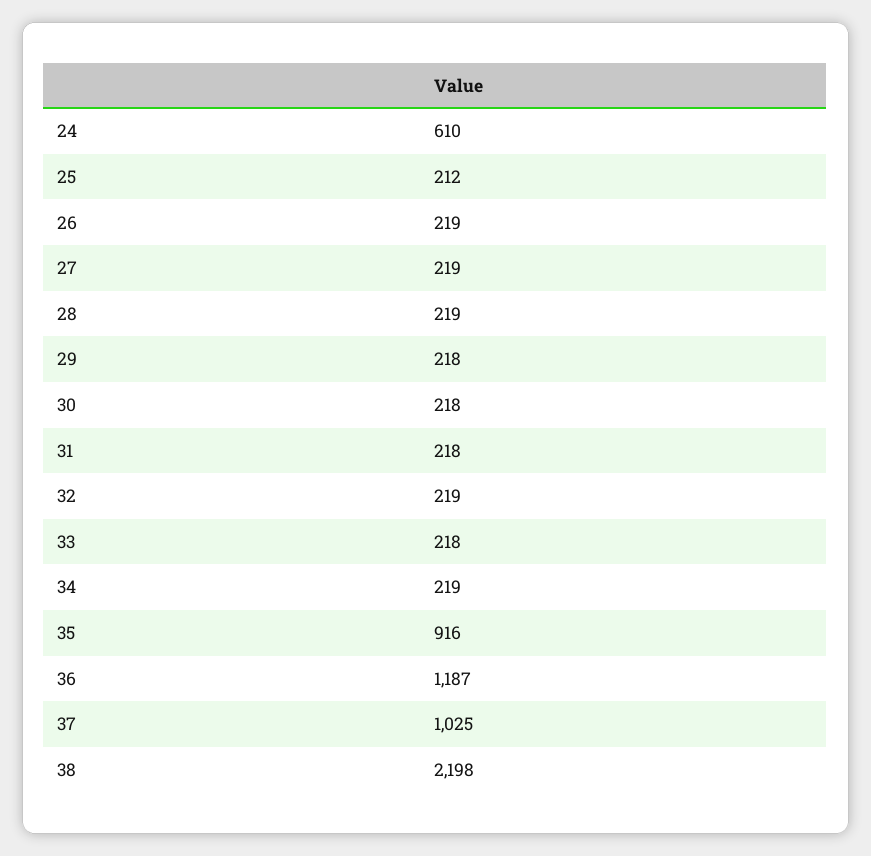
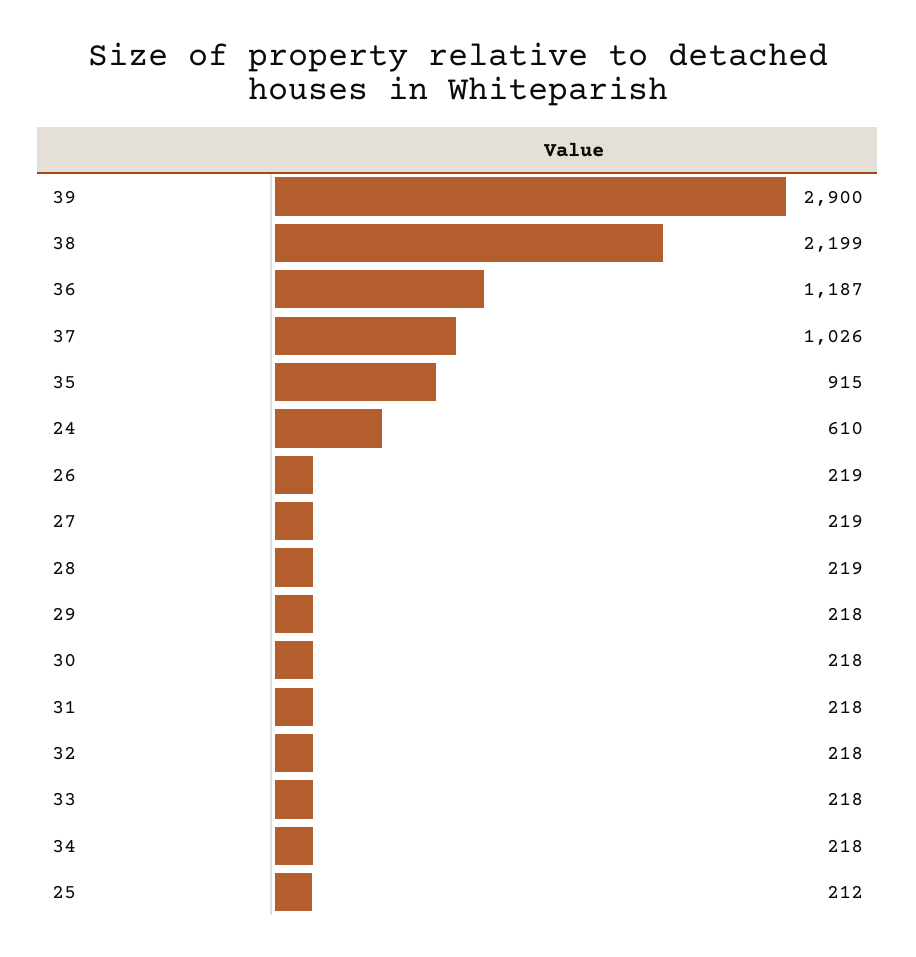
  {
    "24": 610,
    "25": 212,
    "26": 219,
    "27": 219,
    "28": 219,
    "29": 218,
    "30": 218,
    "31": 218,
-   "32": 219,
+   "32": 218,
    "33": 218,
-   "34": 219,
+   "34": 218,
-   "35": 916,
+   "35": 915,
    "36": 1187,
-   "37": 1025,
+   "37": 1026,
-   "38": 2198
+   "38": 2199,
+   "39": 2900
  }

